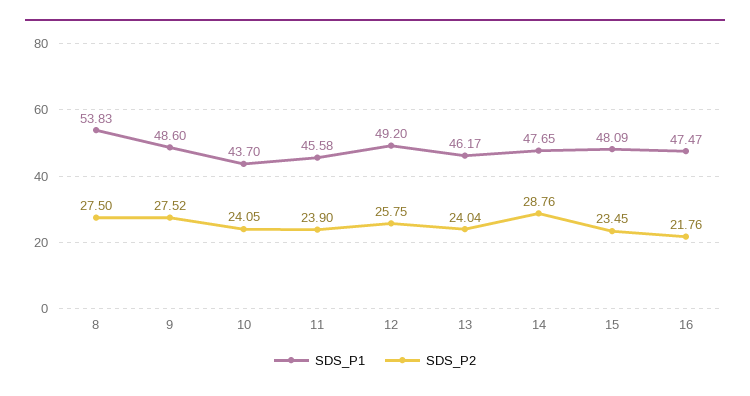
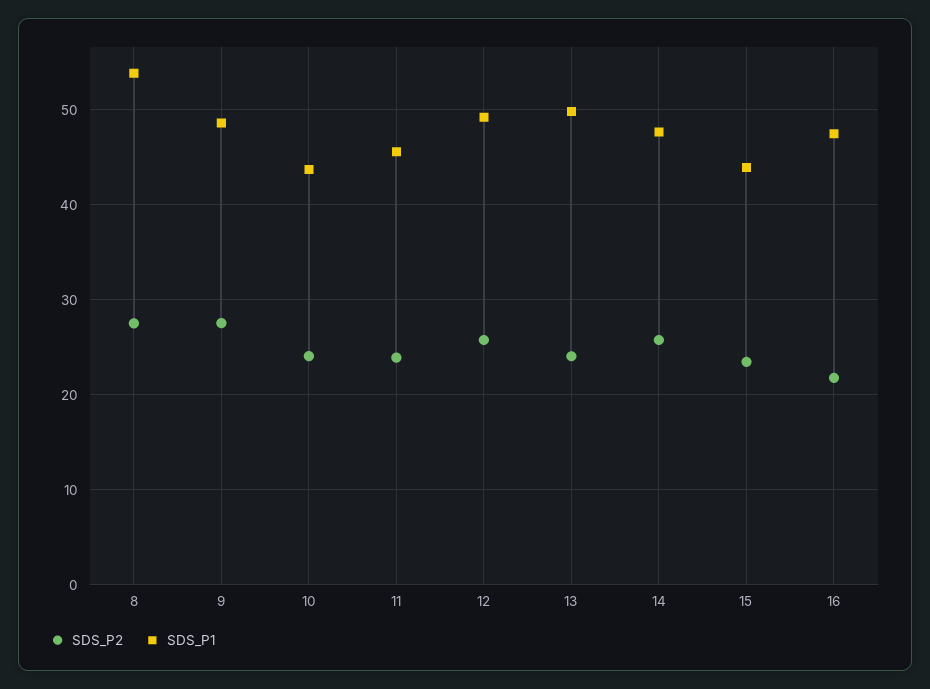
  {
    "SDS_P1": {
      "8": 53.83,
      "9": 48.6,
      "10": 43.7,
      "11": 45.58,
      "12": 49.2,
-     "13": 46.17,
+     "13": 50,
      "14": 47.65,
-     "15": 48.09,
+     "15": 44,
      "16": 47.47
    },
    "SDS_P2": {
      "8": 27.5,
      "9": 27.52,
      "10": 24.05,
      "11": 23.9,
      "12": 25.75,
      "13": 24.04,
-     "14": 28.76,
+     "14": 26,
      "15": 23.45,
      "16": 21.76
    }
  }

